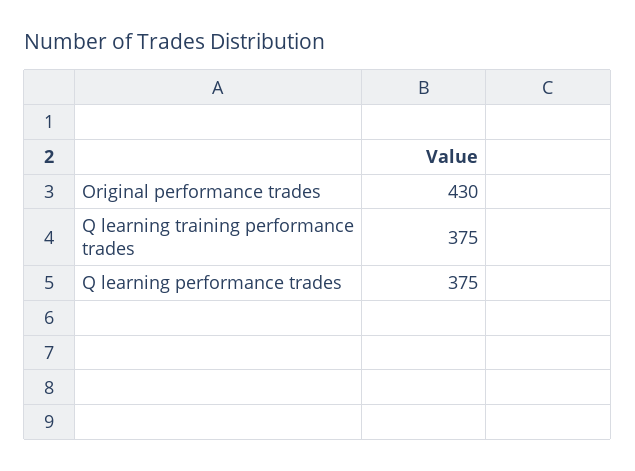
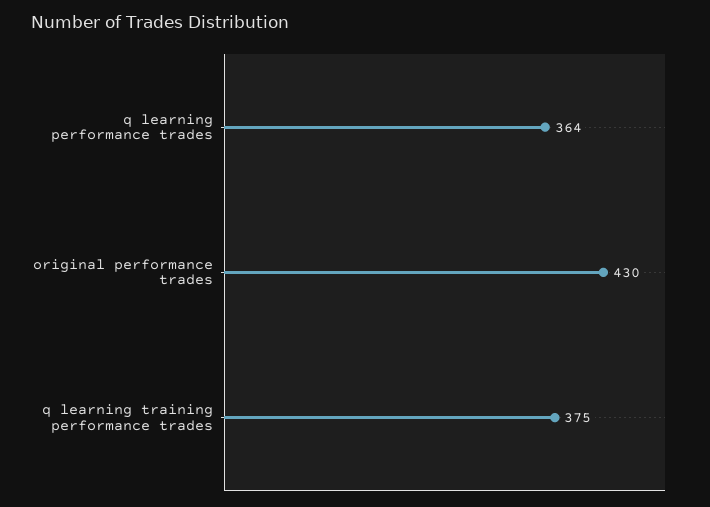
  {
    "Original performance trades": 430,
    "Q learning training performance trades": 375,
-   "Q learning performance trades": 375
+   "Q learning performance trades": 364
  }

